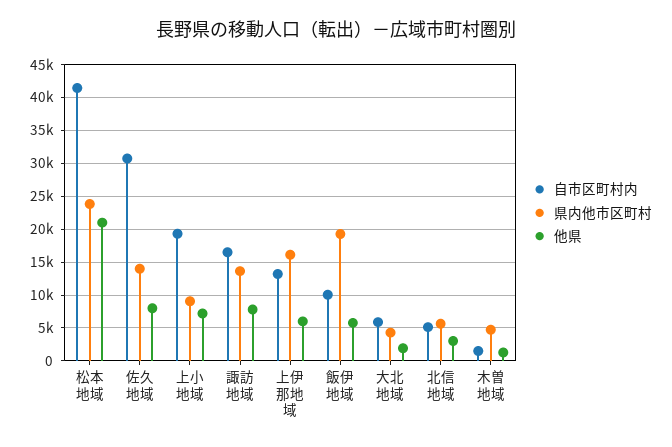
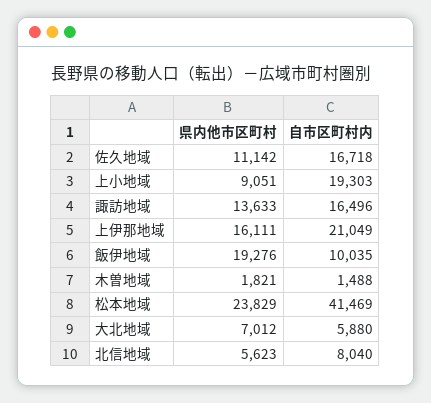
  {
    "自市区町村内": {
      "松本地域": 41469,
-     "佐久地域": 31000,
+     "佐久地域": 16718,
      "上小地域": 19303,
      "諏訪地域": 16496,
-     "上伊那地域": 13000,
+     "上伊那地域": 21049,
      "飯伊地域": 10035,
      "大北地域": 5880,
-     "北信地域": 5000,
+     "北信地域": 8040,
      "木曽地域": 1488
    },
    "県内他市区町村": {
      "松本地域": 23829,
-     "佐久地域": 14000,
+     "佐久地域": 11142,
      "上小地域": 9051,
      "諏訪地域": 13633,
      "上伊那地域": 16111,
      "飯伊地域": 19276,
-     "大北地域": 4000,
+     "大北地域": 7012,
      "北信地域": 5623,
-     "木曽地域": 5000
+     "木曽地域": 1821
-   },
+   }
-   "他県": {
-     "松本地域": 21000,
-     "佐久地域": 8000,
-     "上小地域": 7000,
-     "諏訪地域": 8000,
-     "上伊那地域": 6000,
-     "飯伊地域": 6000,
-     "大北地域": 2000,
-     "北信地域": 3000,
-     "木曽地域": 1000
-   }
  }

